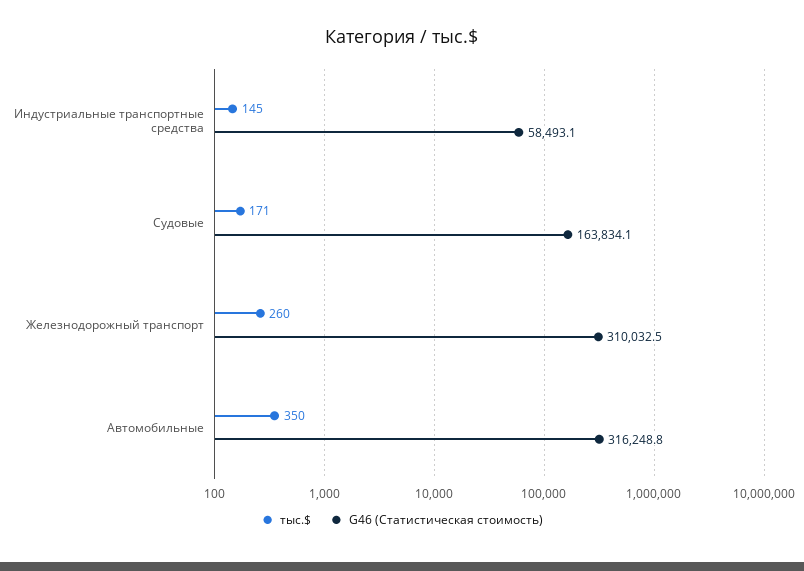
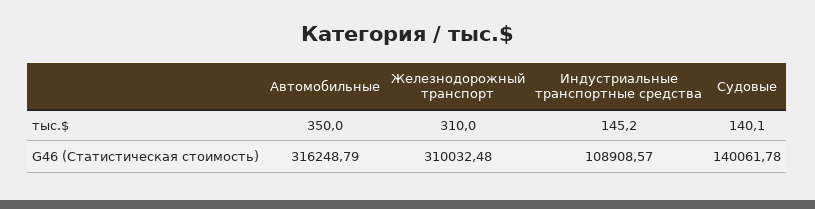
  {
    "тыс.$": {
      "Индустриальные транспортные средства": 145.2,
-     "Судовые": 171,
+     "Судовые": 140.1,
-     "Железнодорожный транспорт": 260,
+     "Железнодорожный транспорт": 310,
      "Автомобильные": 350
    },
    "G46 (Статистическая стоимость)": {
-     "Индустриальные транспортные средства": 58493.1,
+     "Индустриальные транспортные средства": 108908.57,
-     "Судовые": 163834.1,
+     "Судовые": 140061.78,
      "Железнодорожный транспорт": 310032.48,
      "Автомобильные": 316248.79
    }
  }

